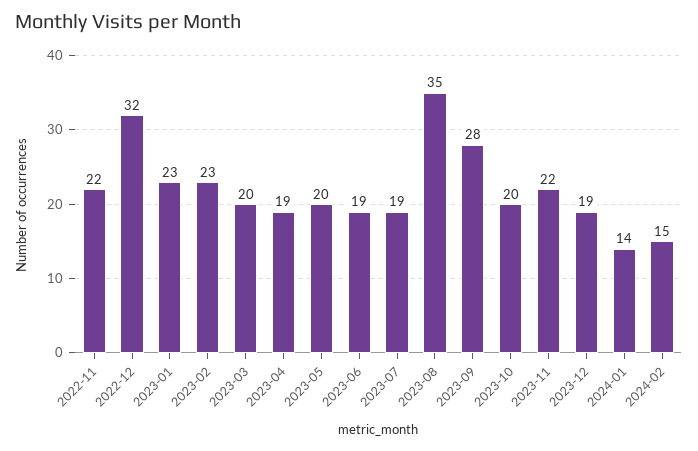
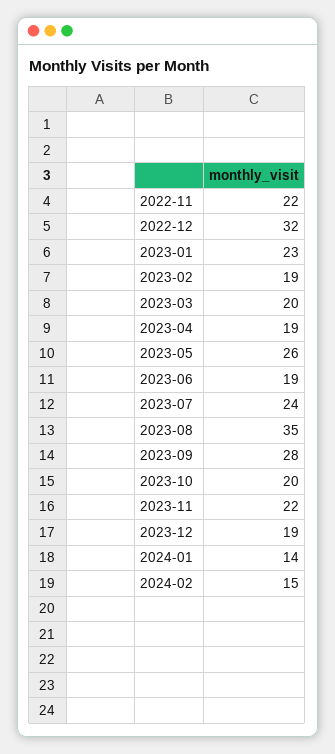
  {
    "2022-11": 22,
    "2022-12": 32,
    "2023-01": 23,
-   "2023-02": 23,
+   "2023-02": 19,
    "2023-03": 20,
    "2023-04": 19,
-   "2023-05": 20,
+   "2023-05": 26,
    "2023-06": 19,
-   "2023-07": 19,
+   "2023-07": 24,
    "2023-08": 35,
    "2023-09": 28,
    "2023-10": 20,
    "2023-11": 22,
    "2023-12": 19,
    "2024-01": 14,
    "2024-02": 15
  }

